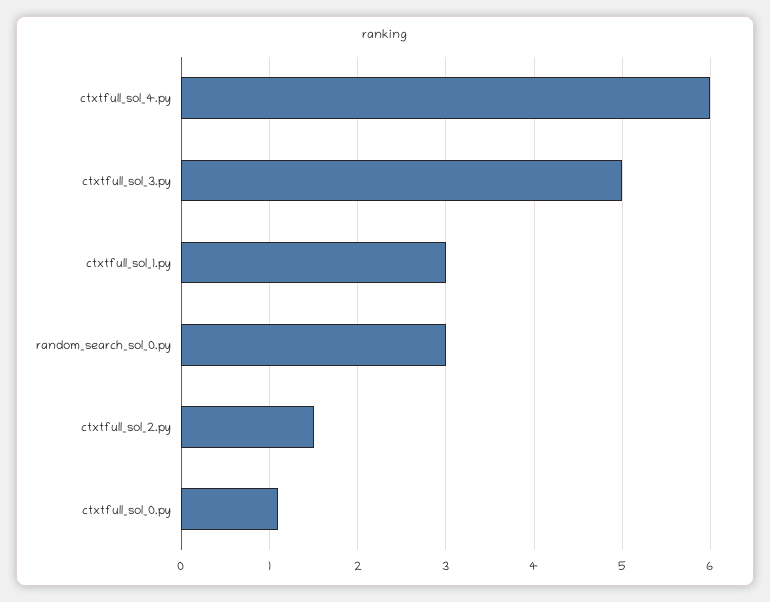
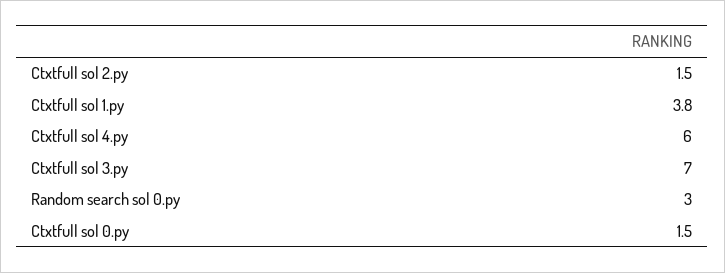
  {
    "ctxtfull_sol_4.py": 6,
-   "ctxtfull_sol_3.py": 5,
+   "ctxtfull_sol_3.py": 7,
-   "ctxtfull_sol_1.py": 3,
+   "ctxtfull_sol_1.py": 3.8,
    "random_search_sol_0.py": 3,
    "ctxtfull_sol_2.py": 1.5,
-   "ctxtfull_sol_0.py": 1.1
+   "ctxtfull_sol_0.py": 1.5
  }

